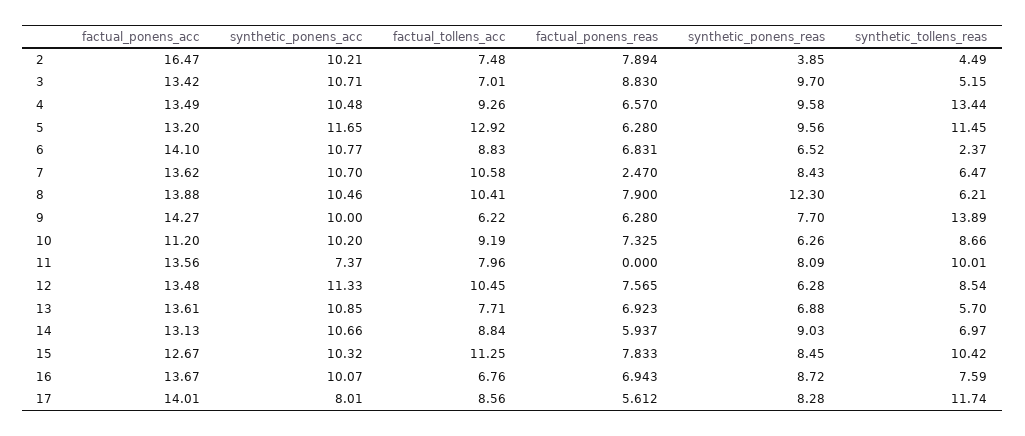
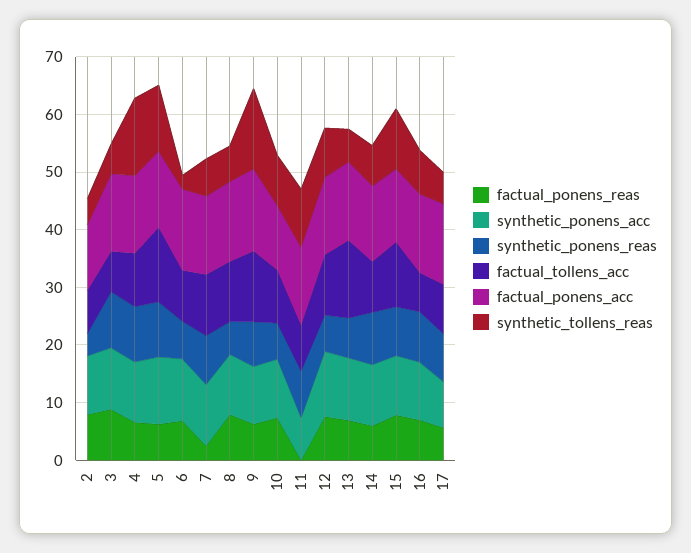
  {
    "factual_ponens_acc": {
-     "2": 16.47,
+     "2": 12,
      "3": 13.42,
      "4": 13.49,
      "5": 13.2,
      "6": 14.1,
      "7": 13.62,
      "8": 13.88,
      "9": 14.27,
      "10": 11.2,
      "11": 13.56,
      "12": 13.48,
      "13": 13.61,
      "14": 13.13,
      "15": 12.67,
      "16": 13.67,
      "17": 14.01
    },
    "synthetic_ponens_acc": {
      "2": 10.21,
      "3": 10.71,
      "4": 10.48,
      "5": 11.65,
      "6": 10.77,
      "7": 10.7,
      "8": 10.46,
      "9": 10,
      "10": 10.2,
      "11": 7.37,
      "12": 11.33,
      "13": 10.85,
      "14": 10.66,
      "15": 10.32,
      "16": 10.07,
      "17": 8.01
    },
    "factual_tollens_acc": {
      "2": 7.48,
      "3": 7.01,
      "4": 9.26,
      "5": 12.92,
      "6": 8.83,
      "7": 10.58,
      "8": 10.41,
-     "9": 6.22,
+     "9": 12,
      "10": 9.19,
      "11": 7.96,
      "12": 10.45,
-     "13": 7.71,
+     "13": 14,
      "14": 8.84,
      "15": 11.25,
      "16": 6.76,
      "17": 8.56
    },
    "factual_ponens_reas": {
      "2": 7.894,
      "3": 8.83,
      "4": 6.57,
      "5": 6.28,
      "6": 6.831,
      "7": 2.47,
      "8": 7.9,
      "9": 6.28,
      "10": 7.325,
      "11": 0,
      "12": 7.565,
      "13": 6.923,
      "14": 5.937,
      "15": 7.833,
      "16": 6.943,
      "17": 5.612
    },
    "synthetic_ponens_reas": {
      "2": 3.85,
      "3": 9.7,
      "4": 9.58,
      "5": 9.56,
      "6": 6.52,
      "7": 8.43,
-     "8": 12.3,
+     "8": 6,
      "9": 7.7,
      "10": 6.26,
      "11": 8.09,
      "12": 6.28,
      "13": 6.88,
      "14": 9.03,
      "15": 8.45,
      "16": 8.72,
      "17": 8.28
    },
    "synthetic_tollens_reas": {
      "2": 4.49,
      "3": 5.15,
      "4": 13.44,
      "5": 11.45,
      "6": 2.37,
      "7": 6.47,
      "8": 6.21,
      "9": 13.89,
      "10": 8.66,
      "11": 10.01,
      "12": 8.54,
      "13": 5.7,
      "14": 6.97,
      "15": 10.42,
      "16": 7.59,
-     "17": 11.74
+     "17": 6
    }
  }

